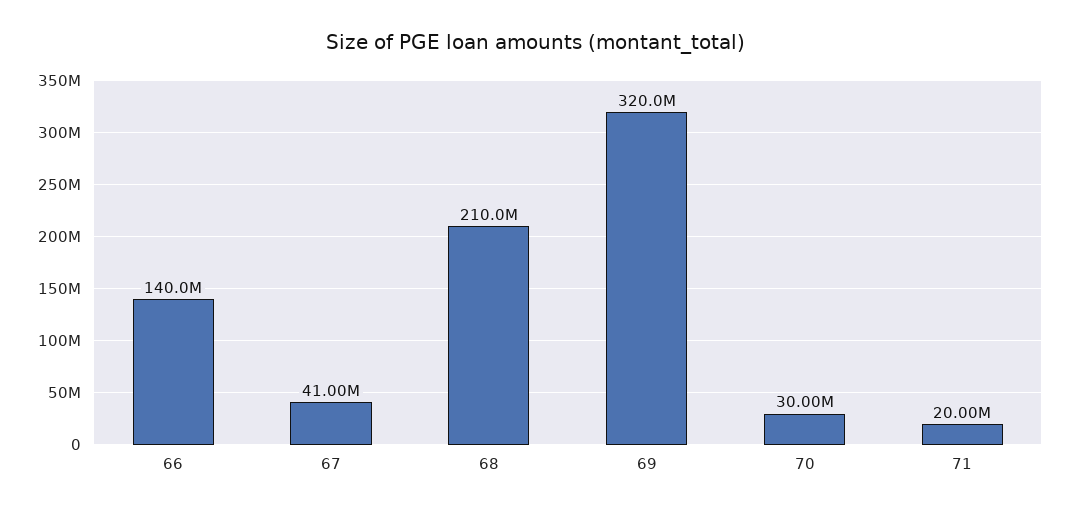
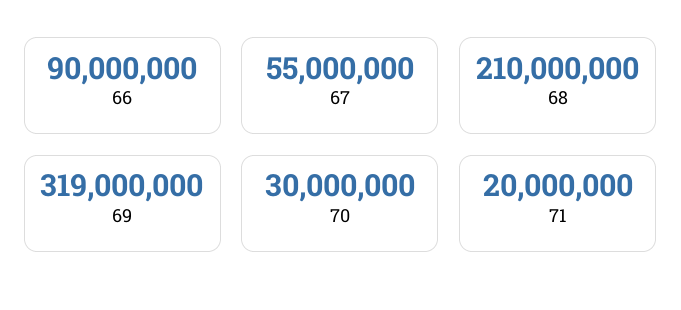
  {
-   "66": 140000000,
+   "66": 90000000,
-   "67": 41000000,
+   "67": 55000000,
    "68": 210000000,
-   "69": 320000000,
+   "69": 319000000,
    "70": 30000000,
    "71": 20000000
  }

